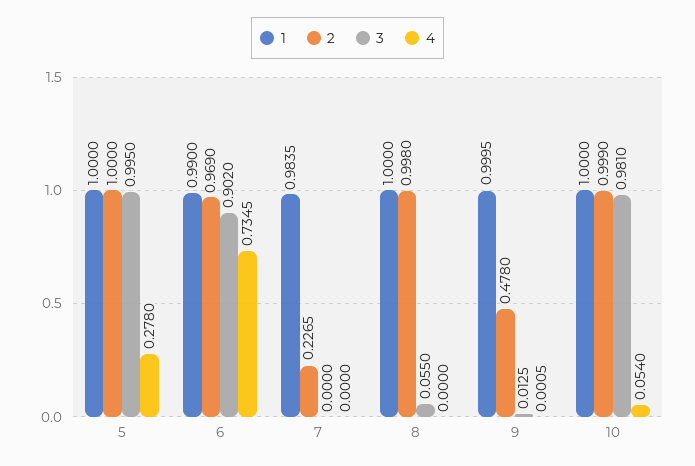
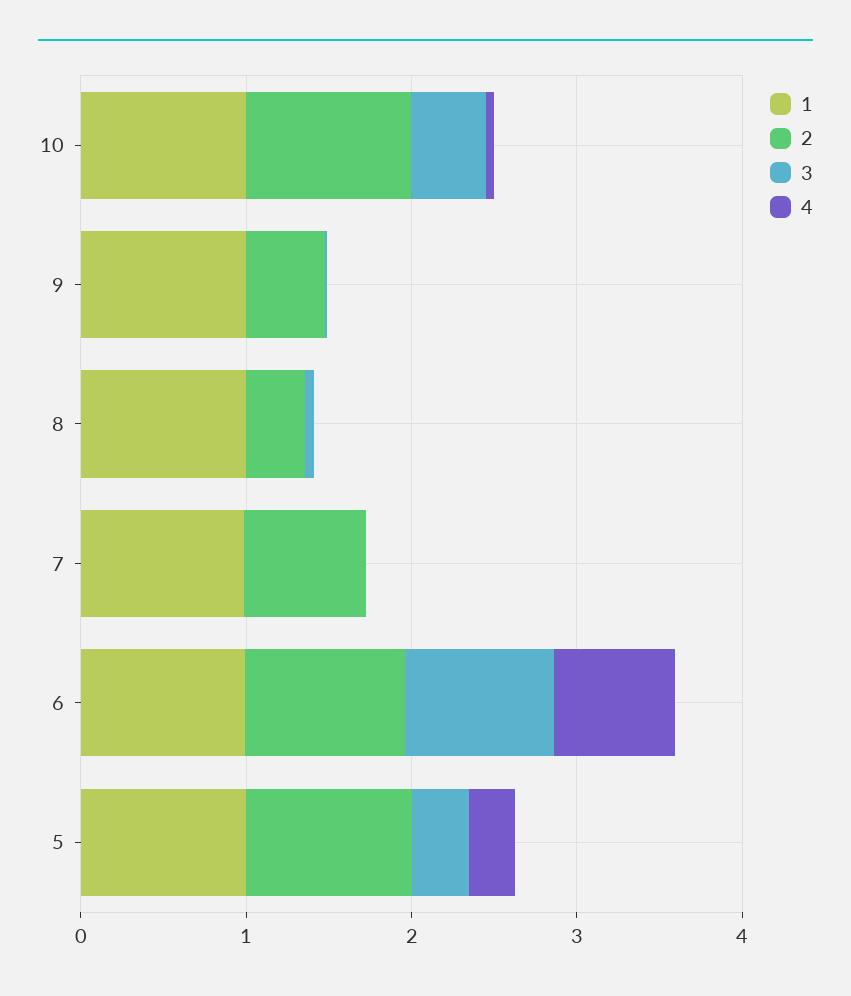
  {
    "1": {
      "5": 1,
      "6": 0.99,
      "7": 0.9835,
      "8": 1,
      "9": 0.9995,
      "10": 1
    },
    "2": {
      "5": 1,
      "6": 0.969,
-     "7": 0.2265,
+     "7": 0.8,
-     "8": 0.998,
+     "8": 0.4,
      "9": 0.478,
      "10": 0.999
    },
    "3": {
-     "5": 0.995,
+     "5": 0.4,
      "6": 0.902,
      "7": 0,
      "8": 0.055,
      "9": 0.0125,
-     "10": 0.981
+     "10": 0.4
    },
    "4": {
      "5": 0.278,
      "6": 0.7345,
      "7": 0,
      "8": 0,
      "9": 0.0005,
      "10": 0.054
    }
  }

